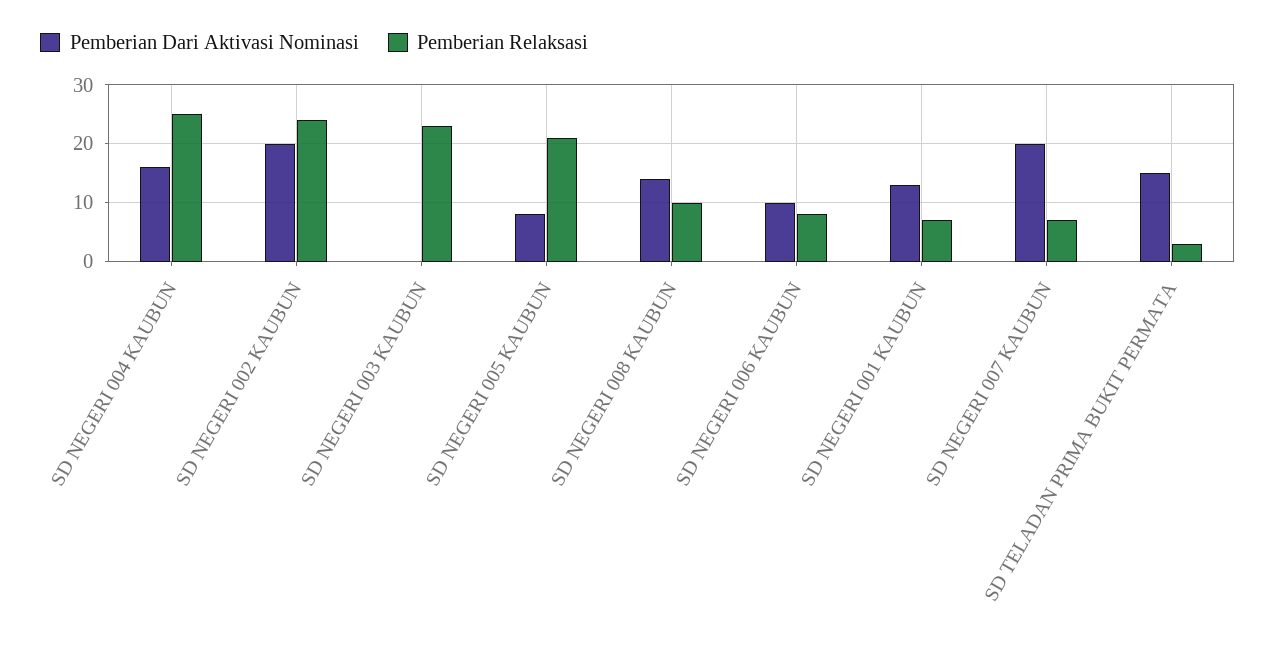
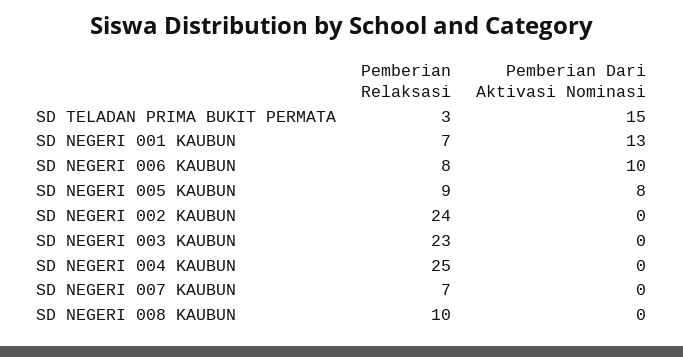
  {
    "Pemberian Dari Aktivasi Nominasi": {
-     "SD NEGERI 004 KAUBUN": 15,
+     "SD NEGERI 004 KAUBUN": 0,
-     "SD NEGERI 002 KAUBUN": 20,
+     "SD NEGERI 002 KAUBUN": 0,
      "SD NEGERI 003 KAUBUN": 0,
      "SD NEGERI 005 KAUBUN": 8,
-     "SD NEGERI 008 KAUBUN": 15,
+     "SD NEGERI 008 KAUBUN": 0,
      "SD NEGERI 006 KAUBUN": 10,
      "SD NEGERI 001 KAUBUN": 13,
-     "SD NEGERI 007 KAUBUN": 20,
+     "SD NEGERI 007 KAUBUN": 0,
      "SD TELADAN PRIMA BUKIT PERMATA": 15
    },
    "Pemberian Relaksasi": {
      "SD NEGERI 004 KAUBUN": 25,
      "SD NEGERI 002 KAUBUN": 24,
      "SD NEGERI 003 KAUBUN": 23,
-     "SD NEGERI 005 KAUBUN": 20,
+     "SD NEGERI 005 KAUBUN": 9,
      "SD NEGERI 008 KAUBUN": 10,
      "SD NEGERI 006 KAUBUN": 8,
      "SD NEGERI 001 KAUBUN": 7,
      "SD NEGERI 007 KAUBUN": 7,
      "SD TELADAN PRIMA BUKIT PERMATA": 3
    }
  }

